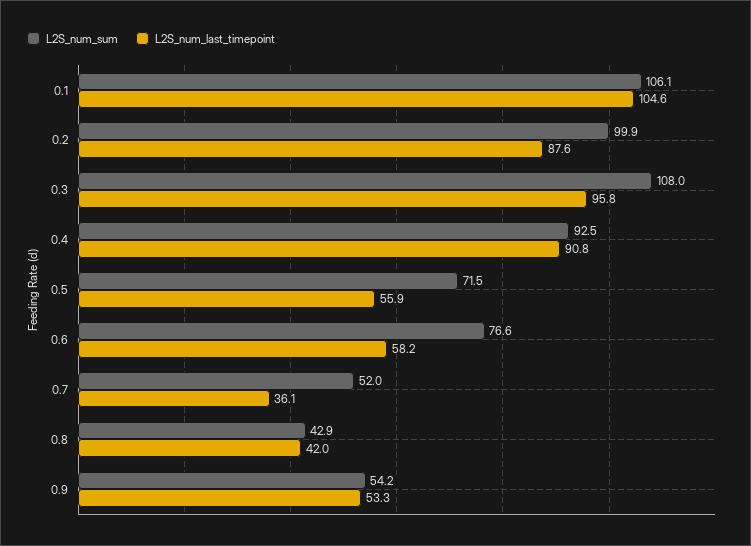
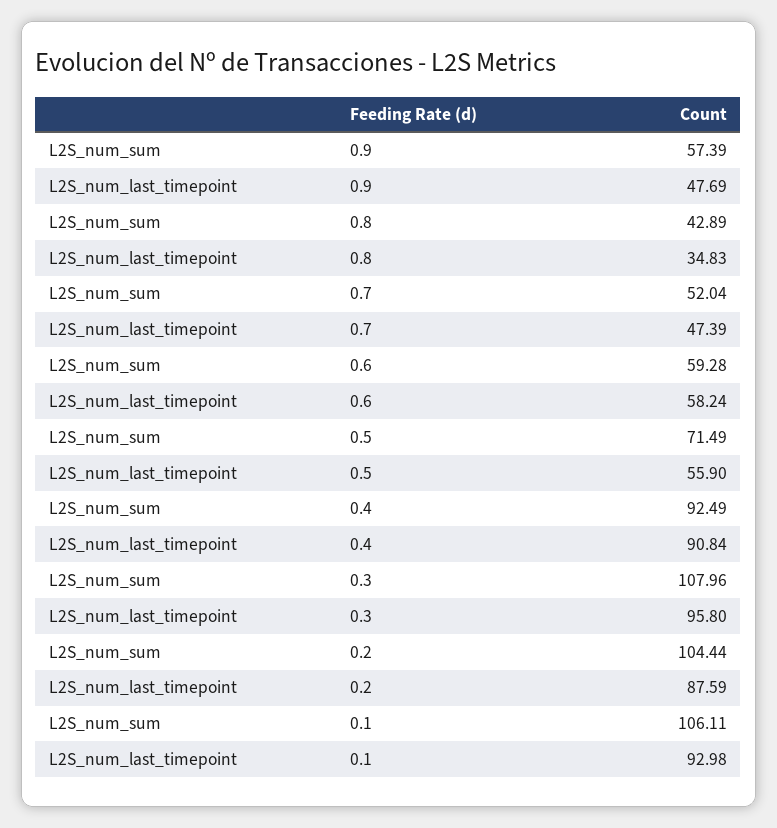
  {
    "L2S_num_sum": {
      "0.1": 106.11,
-     "0.2": 99.9,
+     "0.2": 104.44,
      "0.3": 107.96,
      "0.4": 92.49,
      "0.5": 71.49,
-     "0.6": 76.6,
+     "0.6": 59.28,
      "0.7": 52.04,
      "0.8": 42.89,
-     "0.9": 54.2
+     "0.9": 57.39
    },
    "L2S_num_last_timepoint": {
-     "0.1": 104.6,
+     "0.1": 92.98,
      "0.2": 87.59,
      "0.3": 95.8,
      "0.4": 90.84,
      "0.5": 55.9,
      "0.6": 58.24,
-     "0.7": 36.1,
+     "0.7": 47.39,
-     "0.8": 42,
+     "0.8": 34.83,
-     "0.9": 53.3
+     "0.9": 47.69
    }
  }

